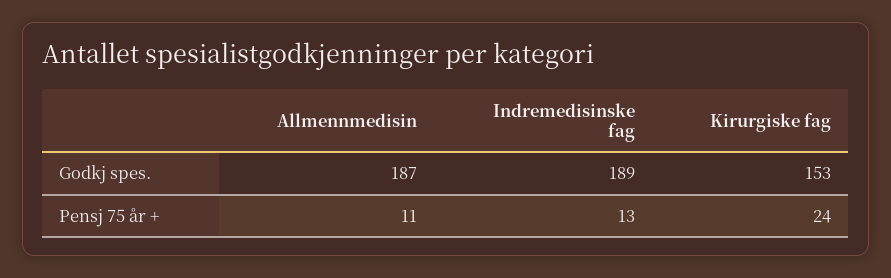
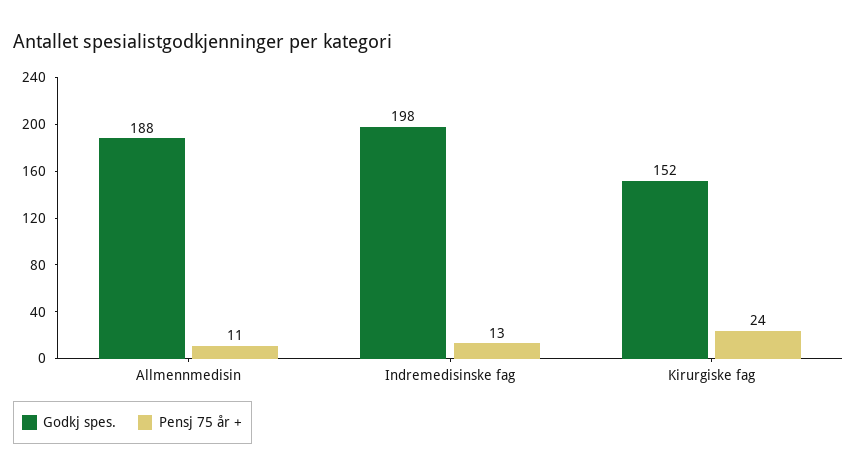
  {
    "Godkj spes.": {
-     "Allmennmedisin": 187,
+     "Allmennmedisin": 188,
-     "Indremedisinske fag": 189,
+     "Indremedisinske fag": 198,
-     "Kirurgiske fag": 153
+     "Kirurgiske fag": 152
    },
    "Pensj 75 år +": {
      "Allmennmedisin": 11,
      "Indremedisinske fag": 13,
      "Kirurgiske fag": 24
    }
  }

